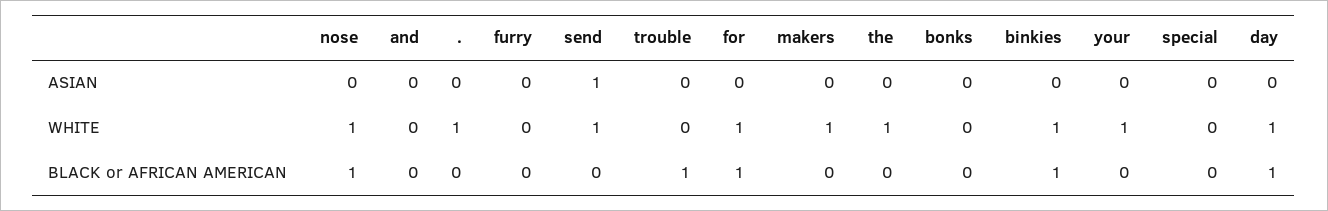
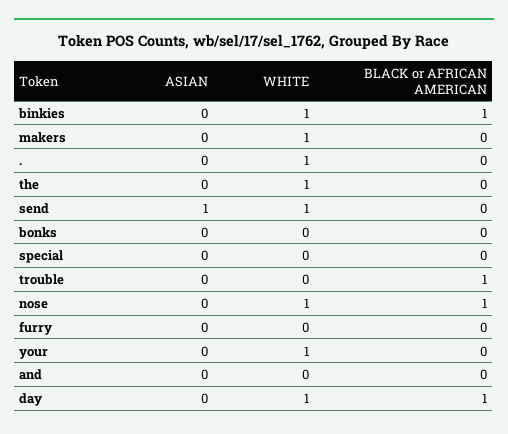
  {
    "nose": {
      "ASIAN": 0,
      "WHITE": 1,
      "BLACK or AFRICAN AMERICAN": 1
    },
    "and": {
      "ASIAN": 0,
      "WHITE": 0,
      "BLACK or AFRICAN AMERICAN": 0
    },
    ".": {
      "ASIAN": 0,
      "WHITE": 1,
      "BLACK or AFRICAN AMERICAN": 0
    },
    "furry": {
      "ASIAN": 0,
      "WHITE": 0,
      "BLACK or AFRICAN AMERICAN": 0
    },
    "send": {
      "ASIAN": 1,
      "WHITE": 1,
      "BLACK or AFRICAN AMERICAN": 0
    },
    "trouble": {
      "ASIAN": 0,
      "WHITE": 0,
      "BLACK or AFRICAN AMERICAN": 1
    },
-   "for": {
-     "ASIAN": 0,
-     "WHITE": 1,
-     "BLACK or AFRICAN AMERICAN": 1
-   },
    "makers": {
      "ASIAN": 0,
      "WHITE": 1,
      "BLACK or AFRICAN AMERICAN": 0
    },
    "the": {
      "ASIAN": 0,
      "WHITE": 1,
      "BLACK or AFRICAN AMERICAN": 0
    },
    "bonks": {
      "ASIAN": 0,
      "WHITE": 0,
      "BLACK or AFRICAN AMERICAN": 0
    },
    "binkies": {
      "ASIAN": 0,
      "WHITE": 1,
      "BLACK or AFRICAN AMERICAN": 1
    },
    "your": {
      "ASIAN": 0,
      "WHITE": 1,
      "BLACK or AFRICAN AMERICAN": 0
    },
    "special": {
      "ASIAN": 0,
      "WHITE": 0,
      "BLACK or AFRICAN AMERICAN": 0
    },
    "day": {
      "ASIAN": 0,
      "WHITE": 1,
      "BLACK or AFRICAN AMERICAN": 1
    }
  }

